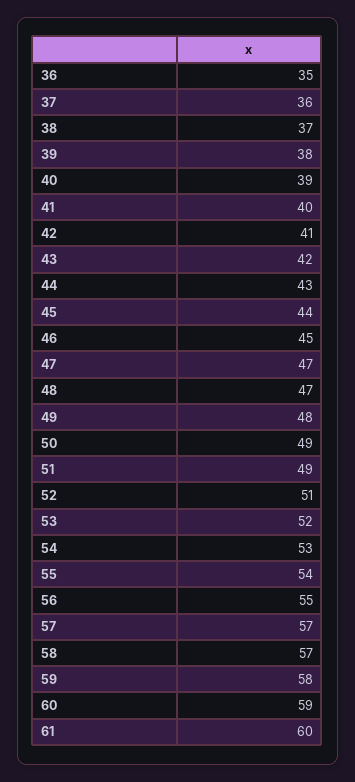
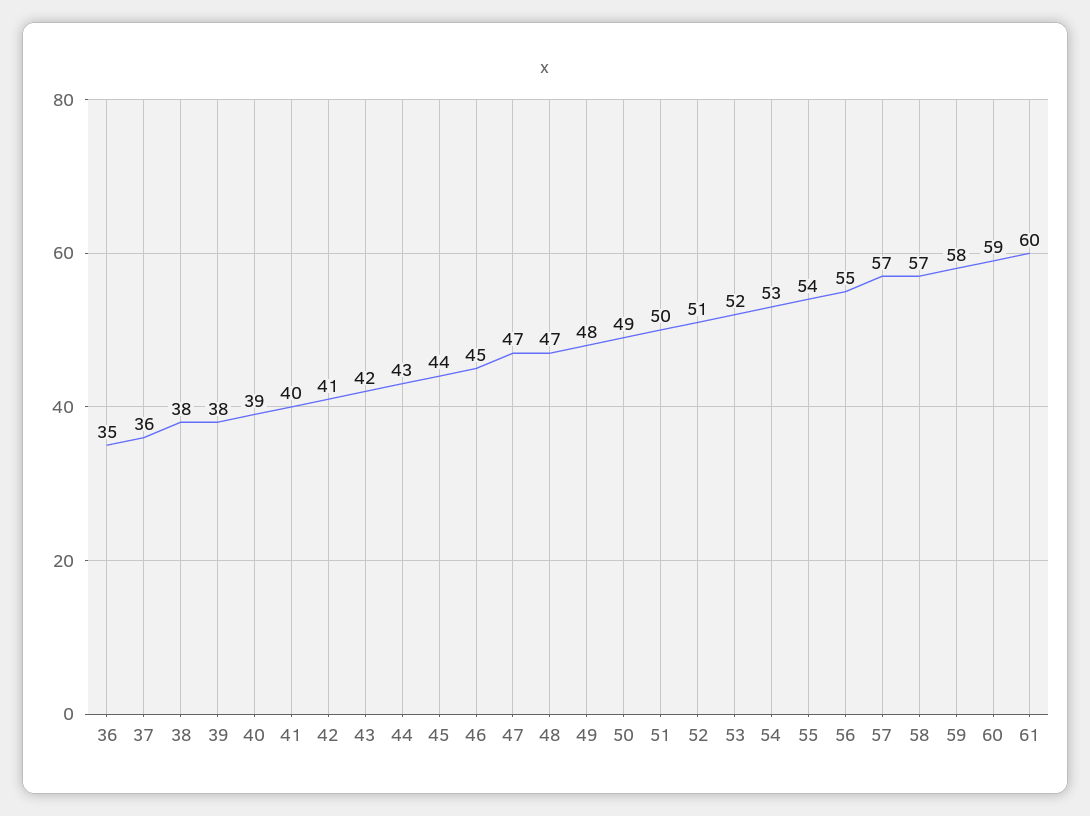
  {
    "36": 35,
    "37": 36,
-   "38": 37,
+   "38": 38,
    "39": 38,
    "40": 39,
    "41": 40,
    "42": 41,
    "43": 42,
    "44": 43,
    "45": 44,
    "46": 45,
    "47": 47,
    "48": 47,
    "49": 48,
    "50": 49,
-   "51": 49,
+   "51": 50,
    "52": 51,
    "53": 52,
    "54": 53,
    "55": 54,
    "56": 55,
    "57": 57,
    "58": 57,
    "59": 58,
    "60": 59,
    "61": 60
  }

